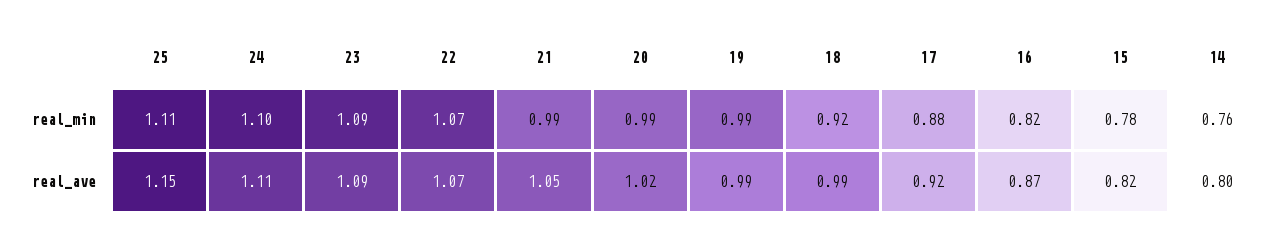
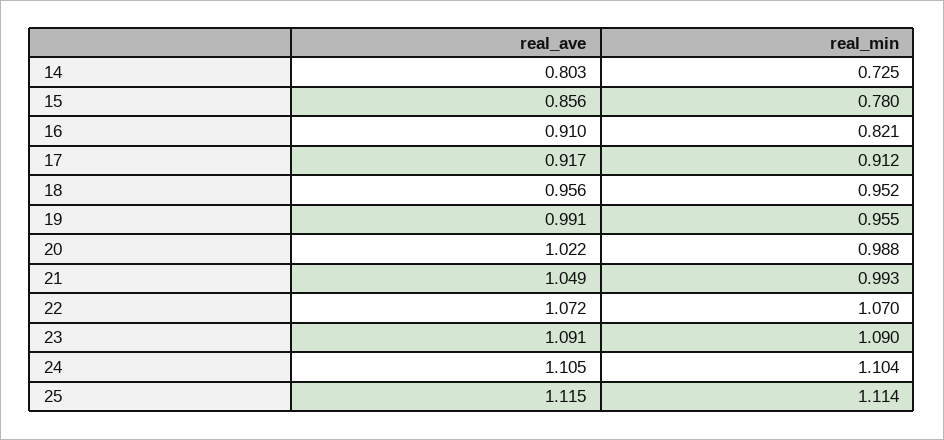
  {
    "25": {
      "real_min": 1.114,
-     "real_ave": 1.15
+     "real_ave": 1.115
    },
    "24": {
      "real_min": 1.104,
      "real_ave": 1.105
    },
    "23": {
      "real_min": 1.09,
      "real_ave": 1.091
    },
    "22": {
      "real_min": 1.07,
      "real_ave": 1.072
    },
    "21": {
      "real_min": 0.993,
      "real_ave": 1.049
    },
    "20": {
      "real_min": 0.988,
      "real_ave": 1.022
    },
    "19": {
-     "real_min": 0.99,
+     "real_min": 0.955,
      "real_ave": 0.991
    },
    "18": {
-     "real_min": 0.92,
+     "real_min": 0.952,
-     "real_ave": 0.99
+     "real_ave": 0.956
    },
    "17": {
-     "real_min": 0.88,
+     "real_min": 0.912,
      "real_ave": 0.917
    },
    "16": {
      "real_min": 0.821,
-     "real_ave": 0.87
+     "real_ave": 0.91
    },
    "15": {
      "real_min": 0.78,
-     "real_ave": 0.82
+     "real_ave": 0.856
    },
    "14": {
-     "real_min": 0.76,
+     "real_min": 0.725,
      "real_ave": 0.803
    }
  }

